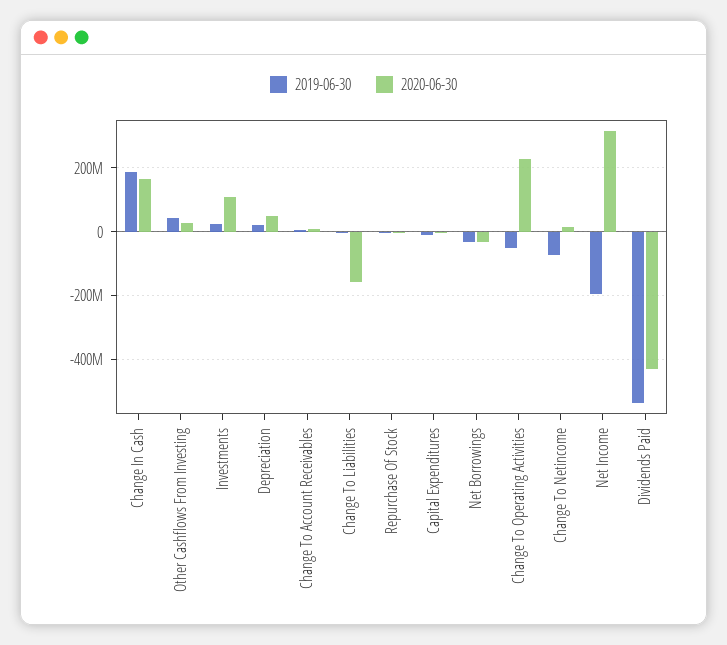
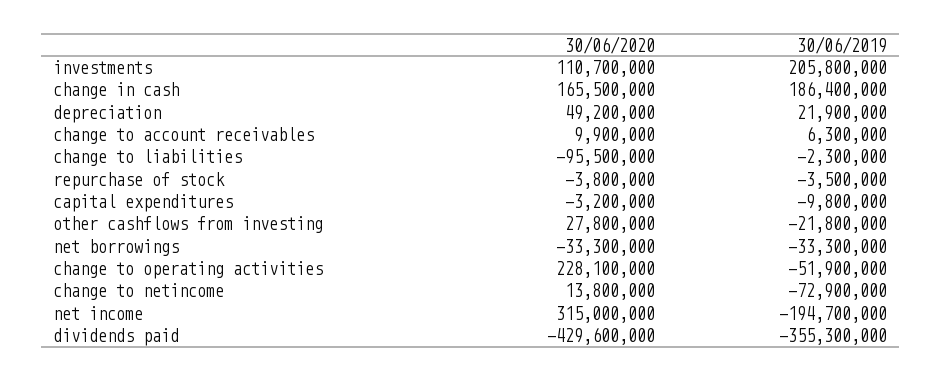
  {
    "2019-06-30": {
      "Change In Cash": 186400000,
-     "Other Cashflows From Investing": 40000000,
+     "Other Cashflows From Investing": -21800000,
-     "Investments": 20000000,
+     "Investments": 205800000,
      "Depreciation": 21900000,
      "Change To Account Receivables": 6300000,
      "Change To Liabilities": -2300000,
      "Repurchase Of Stock": -3500000,
      "Capital Expenditures": -9800000,
      "Net Borrowings": -33300000,
      "Change To Operating Activities": -51900000,
      "Change To Netincome": -72900000,
      "Net Income": -194700000,
-     "Dividends Paid": -540000000
+     "Dividends Paid": -355300000
    },
    "2020-06-30": {
      "Change In Cash": 165500000,
      "Other Cashflows From Investing": 27800000,
      "Investments": 110700000,
      "Depreciation": 49200000,
      "Change To Account Receivables": 9900000,
-     "Change To Liabilities": -160000000,
+     "Change To Liabilities": -95500000,
      "Repurchase Of Stock": -3800000,
      "Capital Expenditures": -3200000,
      "Net Borrowings": -33300000,
      "Change To Operating Activities": 228100000,
      "Change To Netincome": 13800000,
      "Net Income": 315000000,
      "Dividends Paid": -429600000
    }
  }

